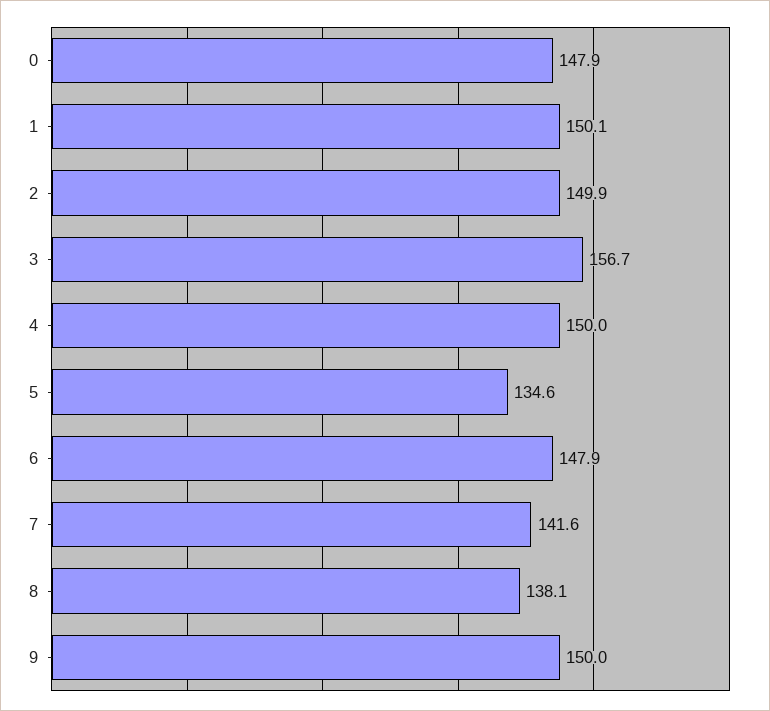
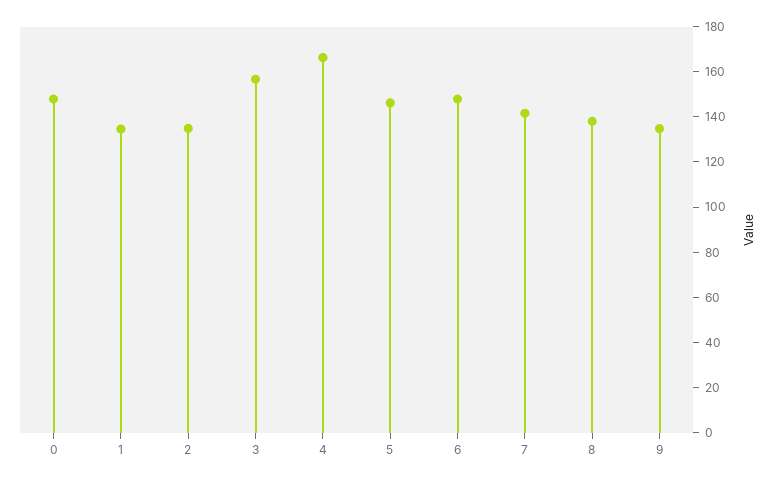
  {
    "0": 147.9,
-   "1": 150.1,
+   "1": 135,
-   "2": 149.9,
+   "2": 135,
    "3": 156.7,
-   "4": 150,
+   "4": 165,
-   "5": 134.6,
+   "5": 145,
    "6": 147.9,
    "7": 141.6,
    "8": 138.1,
-   "9": 150
+   "9": 135
  }

